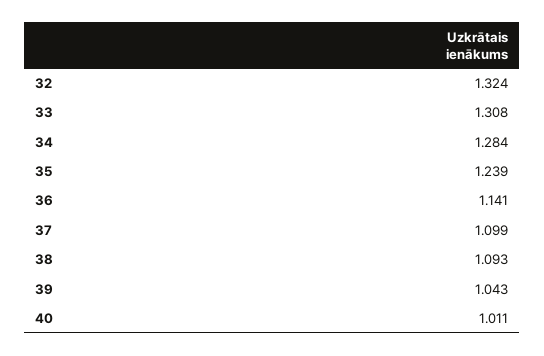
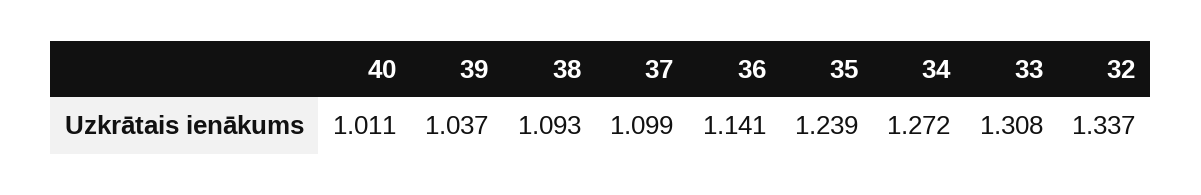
  {
-   "32": 1.324,
+   "32": 1.337,
    "33": 1.308,
-   "34": 1.284,
+   "34": 1.272,
    "35": 1.239,
    "36": 1.141,
    "37": 1.099,
    "38": 1.093,
-   "39": 1.043,
+   "39": 1.037,
    "40": 1.011
  }

